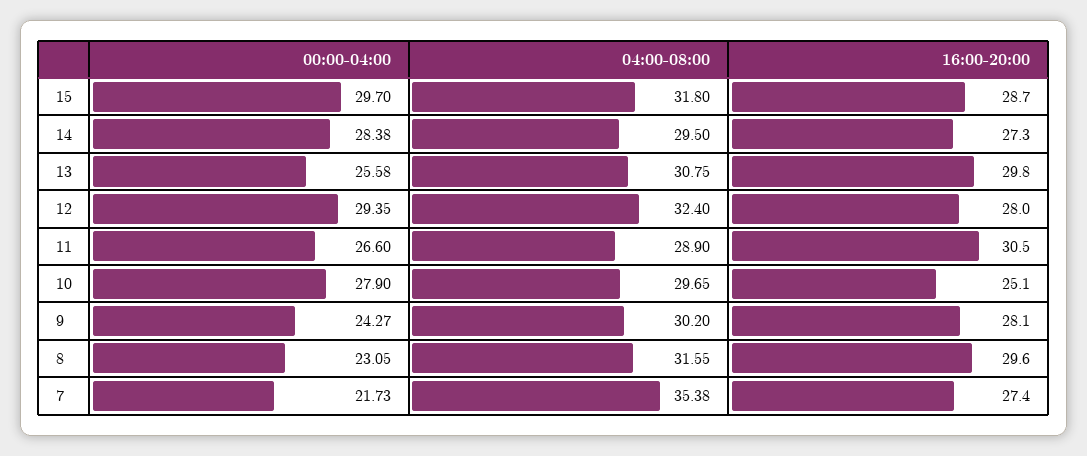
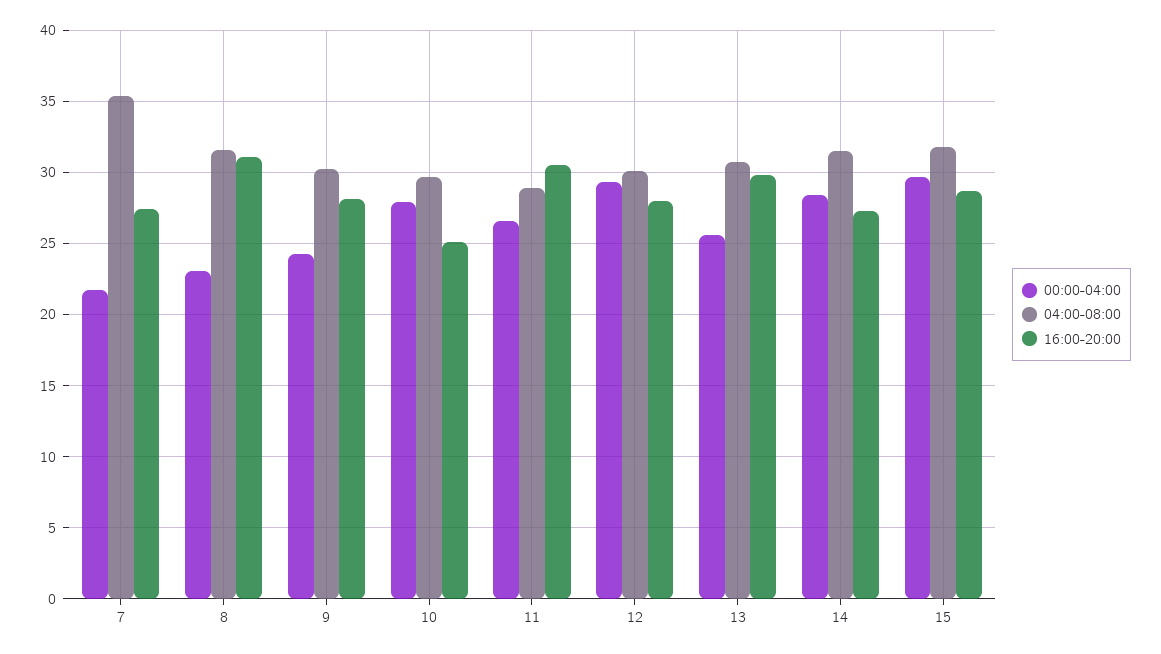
  {
    "00:00-04:00": {
      "15": 29.7,
      "14": 28.38,
      "13": 25.58,
      "12": 29.35,
      "11": 26.6,
      "10": 27.9,
      "9": 24.27,
      "8": 23.05,
      "7": 21.73
    },
    "04:00-08:00": {
      "15": 31.8,
-     "14": 29.5,
+     "14": 31.5,
      "13": 30.75,
-     "12": 32.4,
+     "12": 30,
      "11": 28.9,
      "10": 29.65,
      "9": 30.2,
      "8": 31.55,
      "7": 35.38
    },
    "16:00-20:00": {
      "15": 28.7,
      "14": 27.3,
      "13": 29.8,
      "12": 28,
      "11": 30.5,
      "10": 25.1,
      "9": 28.1,
-     "8": 29.6,
+     "8": 31,
      "7": 27.4
    }
  }

